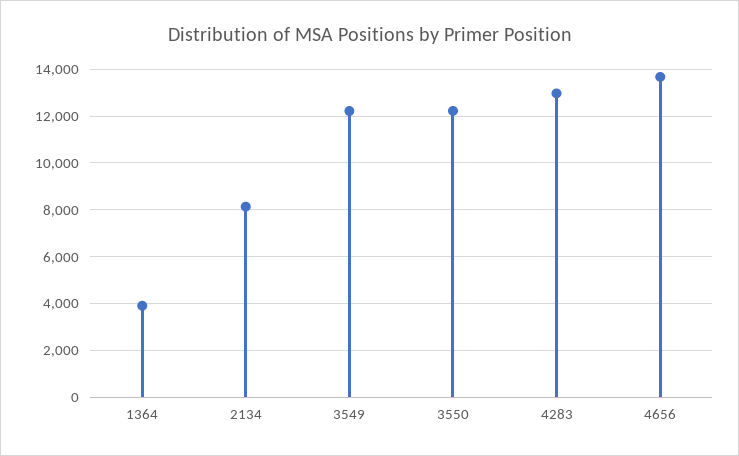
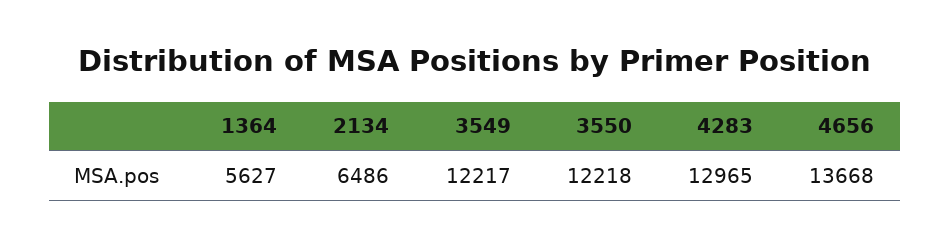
  {
-   "1364": 4000,
+   "1364": 5627,
-   "2134": 8000,
+   "2134": 6486,
    "3549": 12217,
    "3550": 12218,
    "4283": 12965,
    "4656": 13668
  }

